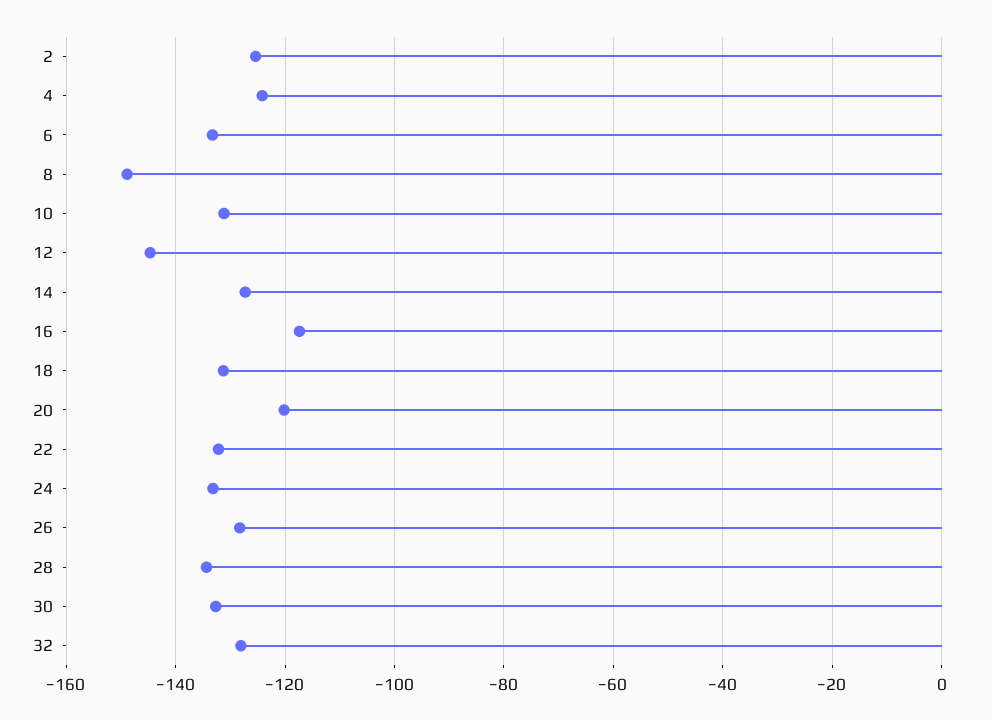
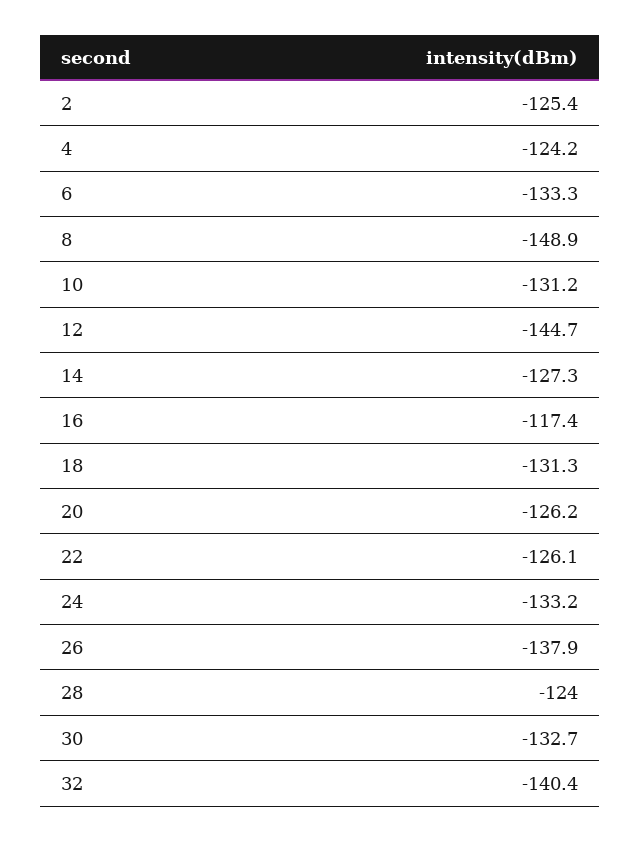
  {
    "2": -125.4,
    "4": -124.2,
    "6": -133.3,
    "8": -148.9,
    "10": -131.2,
    "12": -144.7,
    "14": -127.3,
    "16": -117.4,
    "18": -131.3,
-   "20": -120,
+   "20": -126.2,
-   "22": -132,
+   "22": -126.1,
    "24": -133.2,
-   "26": -128,
+   "26": -137.9,
-   "28": -134,
+   "28": -124,
    "30": -132.7,
-   "32": -128
+   "32": -140.4
  }

